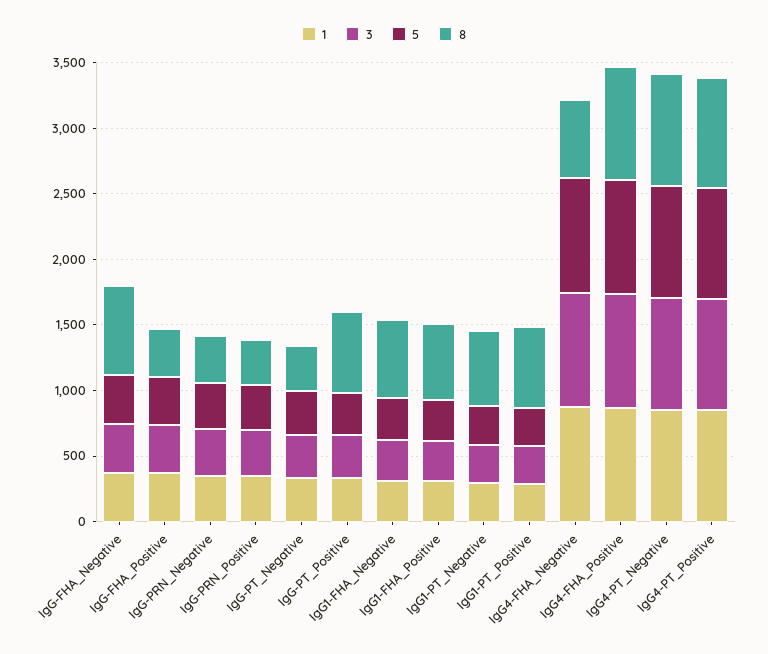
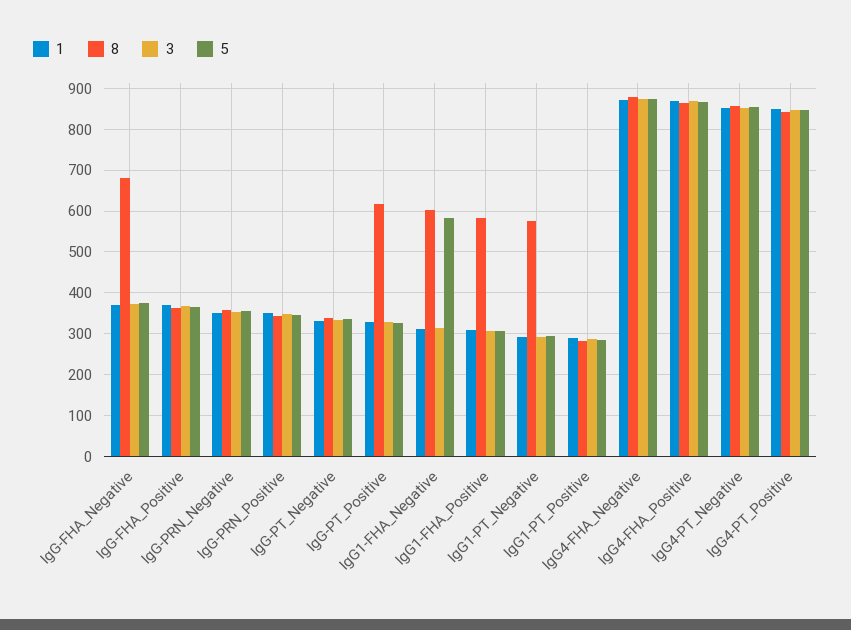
  {
    "1": {
      "IgG-FHA_Negative": 380,
      "IgG-FHA_Positive": 380,
      "IgG-PRN_Negative": 360,
      "IgG-PRN_Positive": 360,
      "IgG-PT_Negative": 340,
      "IgG-PT_Positive": 340,
      "IgG1-FHA_Negative": 320,
      "IgG1-FHA_Positive": 320,
      "IgG1-PT_Negative": 300,
      "IgG1-PT_Positive": 300,
      "IgG4-FHA_Negative": 880,
      "IgG4-FHA_Positive": 880,
      "IgG4-PT_Negative": 860,
      "IgG4-PT_Positive": 860
    },
    "3": {
      "IgG-FHA_Negative": 380,
      "IgG-FHA_Positive": 360,
      "IgG-PRN_Negative": 360,
      "IgG-PRN_Positive": 340,
      "IgG-PT_Negative": 340,
      "IgG-PT_Positive": 320,
      "IgG1-FHA_Negative": 320,
      "IgG1-FHA_Positive": 300,
      "IgG1-PT_Negative": 300,
      "IgG1-PT_Positive": 280,
      "IgG4-FHA_Negative": 880,
      "IgG4-FHA_Positive": 860,
      "IgG4-PT_Negative": 860,
      "IgG4-PT_Positive": 840
    },
    "5": {
      "IgG-FHA_Negative": 380,
      "IgG-FHA_Positive": 360,
      "IgG-PRN_Negative": 360,
      "IgG-PRN_Positive": 340,
      "IgG-PT_Negative": 340,
      "IgG-PT_Positive": 320,
-     "IgG1-FHA_Negative": 300,
+     "IgG1-FHA_Negative": 580,
      "IgG1-FHA_Positive": 300,
      "IgG1-PT_Negative": 300,
      "IgG1-PT_Positive": 280,
      "IgG4-FHA_Negative": 880,
      "IgG4-FHA_Positive": 860,
      "IgG4-PT_Negative": 860,
      "IgG4-PT_Positive": 840
    },
    "8": {
      "IgG-FHA_Negative": 680,
      "IgG-FHA_Positive": 360,
      "IgG-PRN_Negative": 360,
      "IgG-PRN_Positive": 340,
      "IgG-PT_Negative": 340,
      "IgG-PT_Positive": 620,
      "IgG1-FHA_Negative": 600,
      "IgG1-FHA_Positive": 580,
      "IgG1-PT_Negative": 580,
-     "IgG1-PT_Positive": 600,
+     "IgG1-PT_Positive": 280,
-     "IgG4-FHA_Negative": 600,
+     "IgG4-FHA_Negative": 880,
      "IgG4-FHA_Positive": 860,
      "IgG4-PT_Negative": 860,
      "IgG4-PT_Positive": 840
    }
  }

